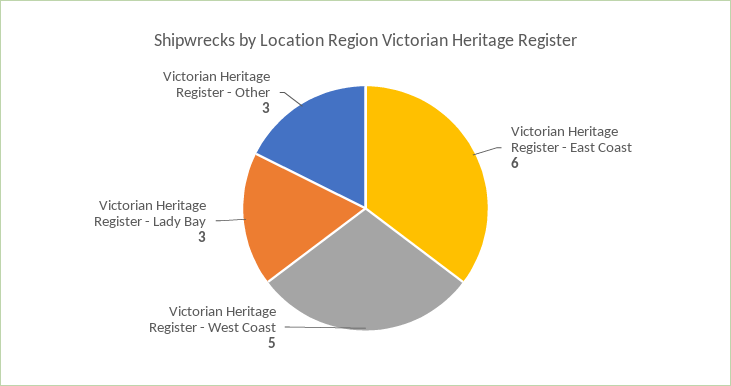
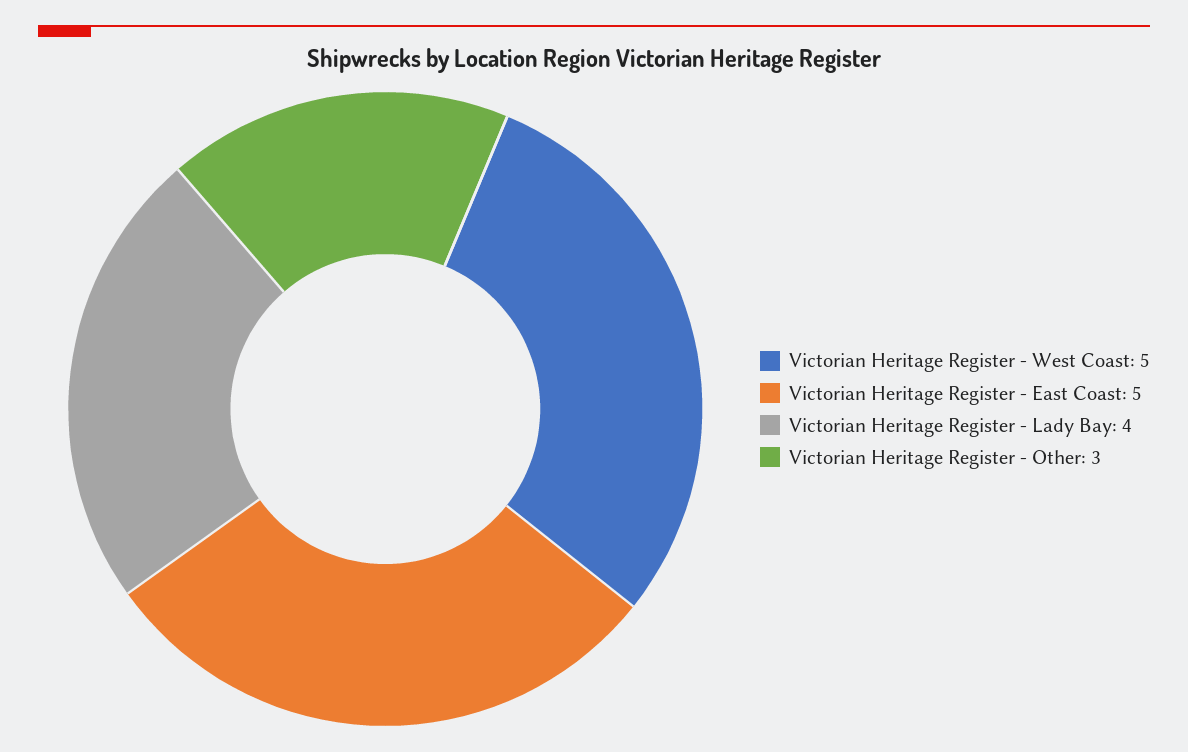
  {
-   "Victorian Heritage Register - East Coast": 6,
+   "Victorian Heritage Register - East Coast": 5,
    "Victorian Heritage Register - West Coast": 5,
-   "Victorian Heritage Register - Lady Bay": 3,
+   "Victorian Heritage Register - Lady Bay": 4,
    "Victorian Heritage Register - Other": 3
  }

